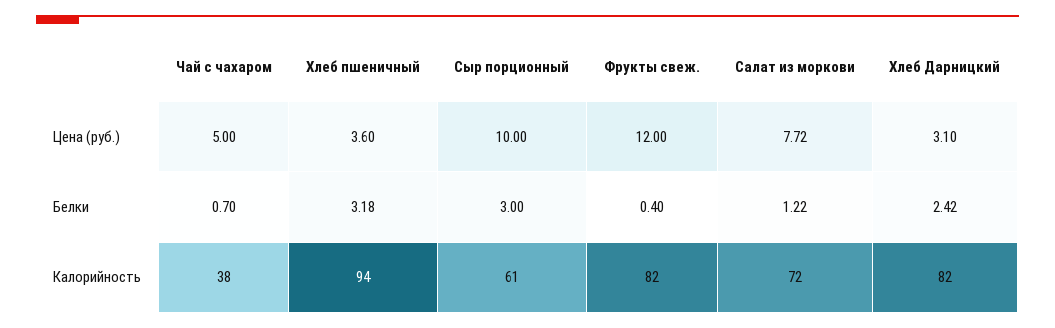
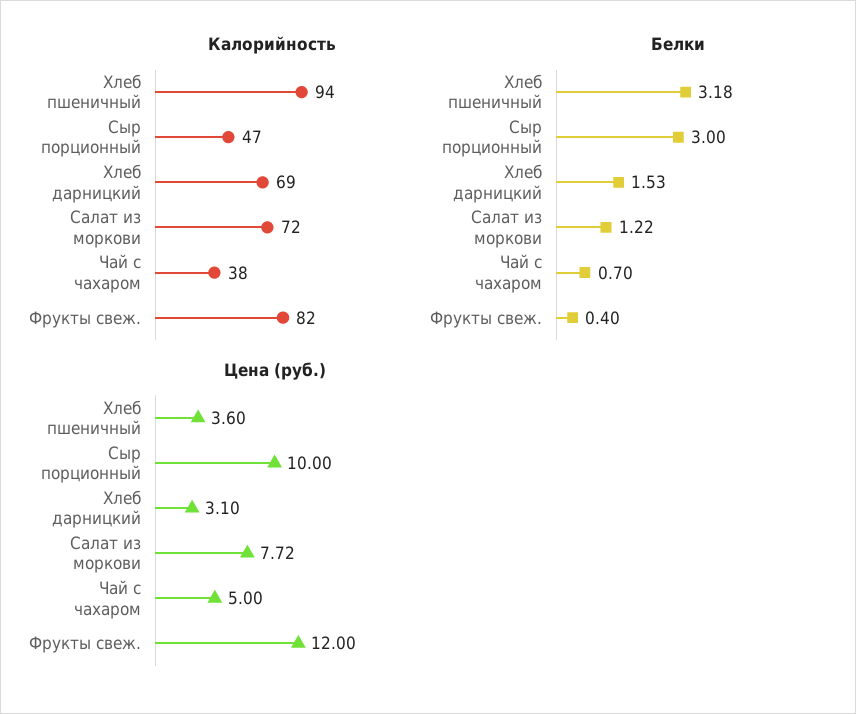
  {
    "Цена (руб.)": {
      "Чай с чахаром": 5,
      "Хлеб пшеничный": 3.6,
      "Сыр порционный": 10,
      "Фрукты свеж.": 12,
      "Салат из моркови": 7.72,
      "Хлеб Дарницкий": 3.1
    },
    "Белки": {
      "Чай с чахаром": 0.7,
      "Хлеб пшеничный": 3.18,
      "Сыр порционный": 3,
      "Фрукты свеж.": 0.4,
      "Салат из моркови": 1.22,
-     "Хлеб Дарницкий": 2.42
+     "Хлеб Дарницкий": 1.53
    },
    "Калорийность": {
      "Чай с чахаром": 38,
      "Хлеб пшеничный": 94,
-     "Сыр порционный": 61,
+     "Сыр порционный": 47,
      "Фрукты свеж.": 82,
      "Салат из моркови": 72,
-     "Хлеб Дарницкий": 82
+     "Хлеб Дарницкий": 69
    }
  }

